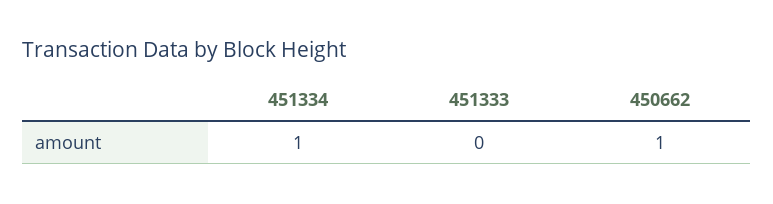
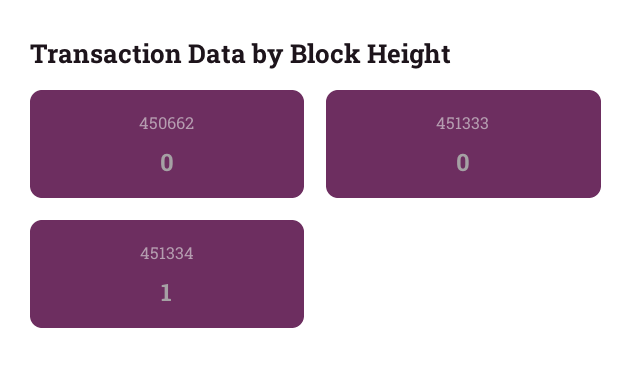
  {
    "451334": 1,
    "451333": 0,
-   "450662": 1
+   "450662": 0
  }

